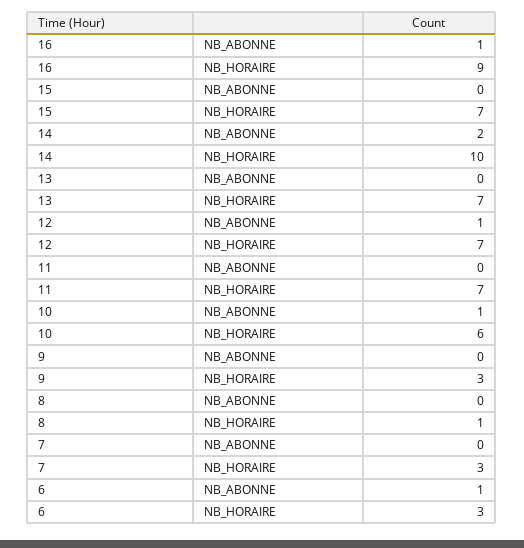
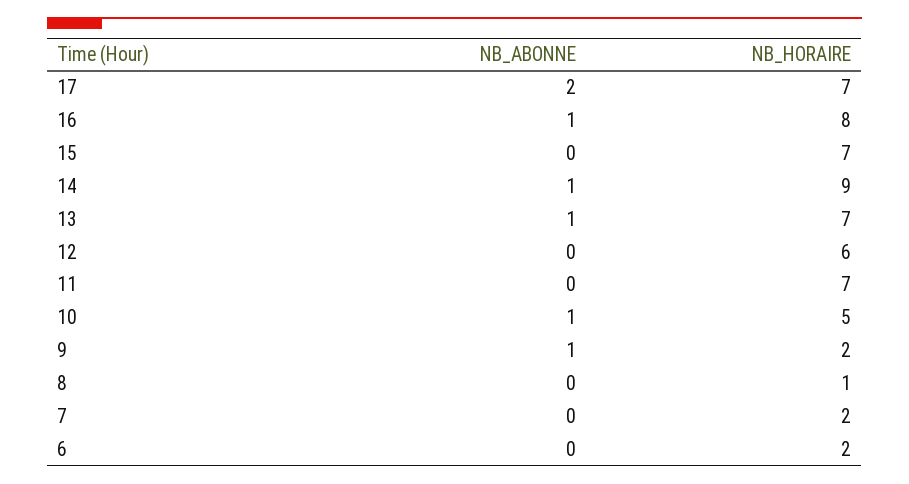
  {
    "16": {
      "NB_ABONNE": 1,
-     "NB_HORAIRE": 9
+     "NB_HORAIRE": 8
    },
    "15": {
      "NB_ABONNE": 0,
      "NB_HORAIRE": 7
    },
    "14": {
-     "NB_ABONNE": 2,
+     "NB_ABONNE": 1,
-     "NB_HORAIRE": 10
+     "NB_HORAIRE": 9
    },
    "13": {
-     "NB_ABONNE": 0,
+     "NB_ABONNE": 1,
      "NB_HORAIRE": 7
    },
    "12": {
-     "NB_ABONNE": 1,
+     "NB_ABONNE": 0,
-     "NB_HORAIRE": 7
+     "NB_HORAIRE": 6
    },
    "11": {
      "NB_ABONNE": 0,
      "NB_HORAIRE": 7
    },
    "10": {
      "NB_ABONNE": 1,
-     "NB_HORAIRE": 6
+     "NB_HORAIRE": 5
    },
    "9": {
-     "NB_ABONNE": 0,
+     "NB_ABONNE": 1,
-     "NB_HORAIRE": 3
+     "NB_HORAIRE": 2
    },
    "8": {
      "NB_ABONNE": 0,
      "NB_HORAIRE": 1
    },
    "7": {
      "NB_ABONNE": 0,
-     "NB_HORAIRE": 3
+     "NB_HORAIRE": 2
    },
    "6": {
-     "NB_ABONNE": 1,
+     "NB_ABONNE": 0,
-     "NB_HORAIRE": 3
+     "NB_HORAIRE": 2
-   }
+   },
+   "17": {
+     "NB_ABONNE": 2,
+     "NB_HORAIRE": 7
+   }
  }

